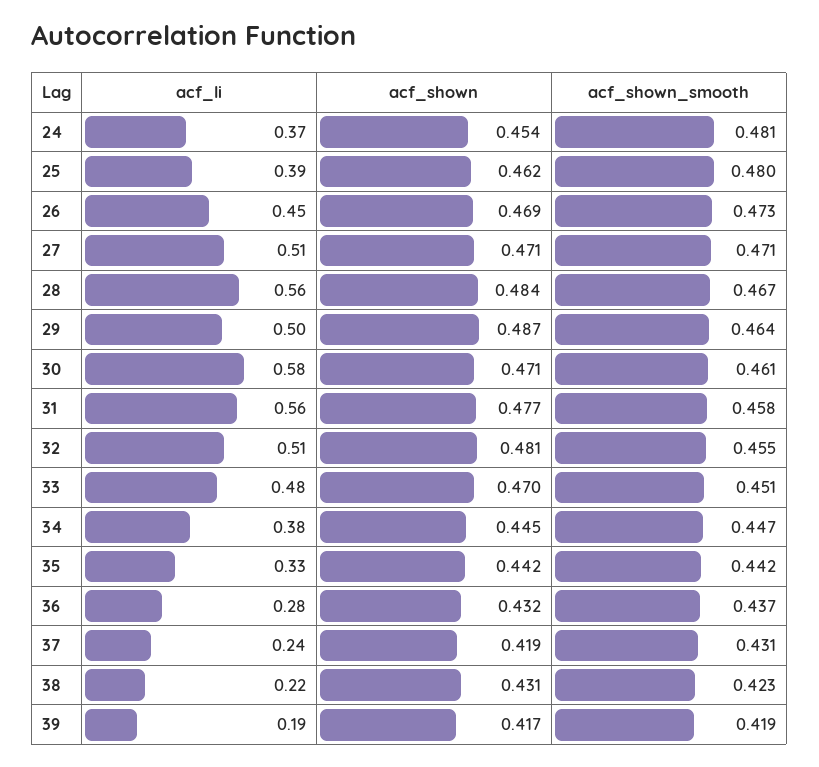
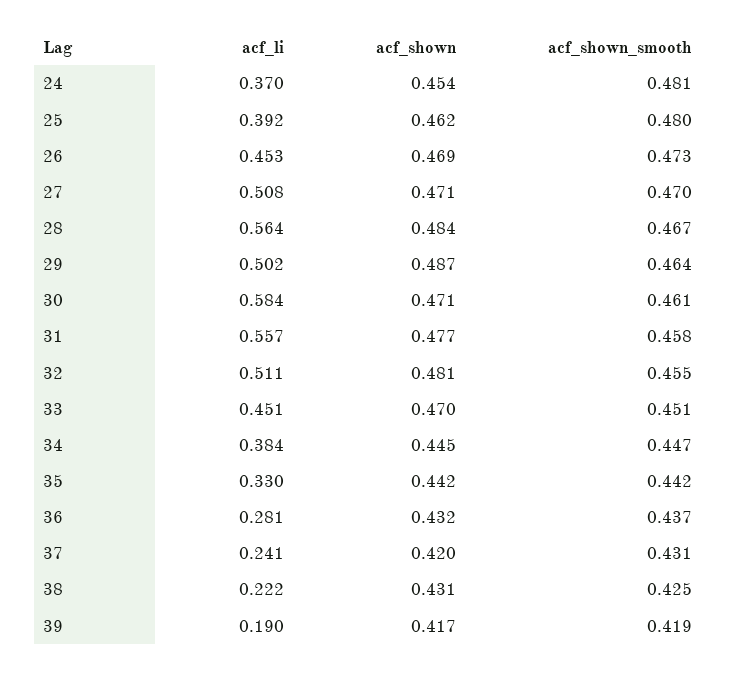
  {
    "acf_li": {
      "24": 0.37,
      "25": 0.392,
      "26": 0.453,
      "27": 0.508,
      "28": 0.564,
      "29": 0.502,
      "30": 0.584,
      "31": 0.557,
      "32": 0.511,
-     "33": 0.48,
+     "33": 0.451,
      "34": 0.384,
      "35": 0.33,
      "36": 0.281,
      "37": 0.241,
      "38": 0.222,
      "39": 0.19
    },
    "acf_shown": {
      "24": 0.454,
      "25": 0.462,
      "26": 0.469,
      "27": 0.471,
      "28": 0.484,
      "29": 0.487,
      "30": 0.471,
      "31": 0.477,
      "32": 0.481,
      "33": 0.47,
      "34": 0.445,
      "35": 0.442,
      "36": 0.432,
-     "37": 0.419,
+     "37": 0.42,
      "38": 0.431,
      "39": 0.417
    },
    "acf_shown_smooth": {
      "24": 0.481,
      "25": 0.48,
      "26": 0.473,
-     "27": 0.471,
+     "27": 0.47,
      "28": 0.467,
      "29": 0.464,
      "30": 0.461,
      "31": 0.458,
      "32": 0.455,
      "33": 0.451,
      "34": 0.447,
      "35": 0.442,
      "36": 0.437,
      "37": 0.431,
-     "38": 0.423,
+     "38": 0.425,
      "39": 0.419
    }
  }

